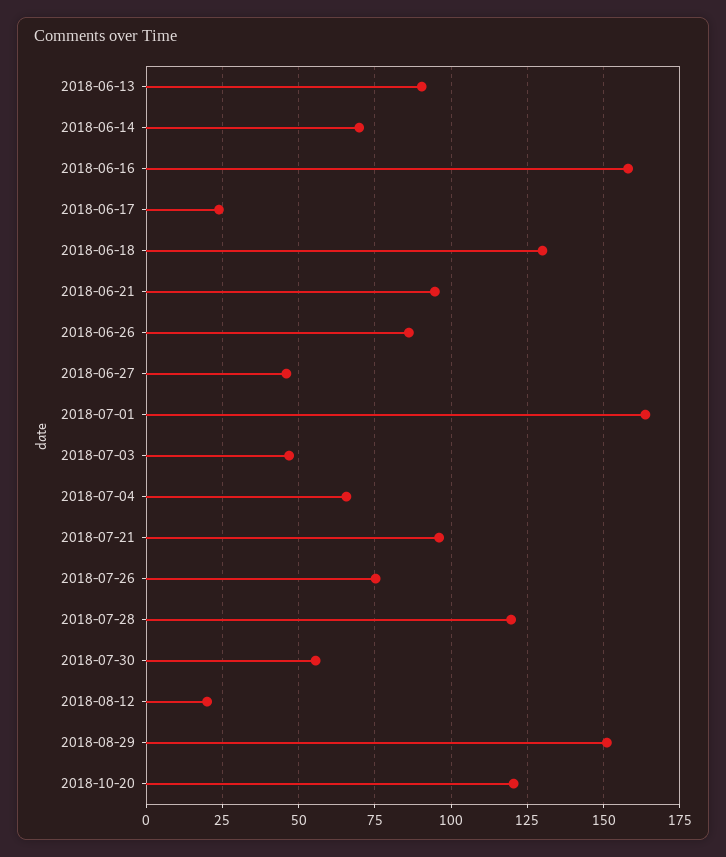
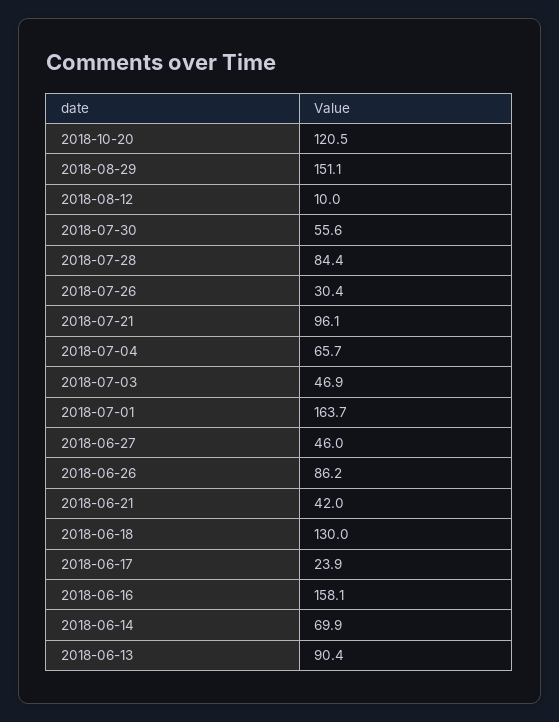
  {
    "2018-06-13": 90.4,
    "2018-06-14": 69.9,
    "2018-06-16": 158.1,
    "2018-06-17": 23.9,
    "2018-06-18": 130,
-   "2018-06-21": 95,
+   "2018-06-21": 42,
    "2018-06-26": 86.2,
    "2018-06-27": 46,
    "2018-07-01": 163.7,
    "2018-07-03": 46.9,
    "2018-07-04": 65.7,
    "2018-07-21": 96.1,
-   "2018-07-26": 75,
+   "2018-07-26": 30.4,
-   "2018-07-28": 120,
+   "2018-07-28": 84.4,
    "2018-07-30": 55.6,
-   "2018-08-12": 20,
+   "2018-08-12": 10,
    "2018-08-29": 151.1,
    "2018-10-20": 120.5
  }

